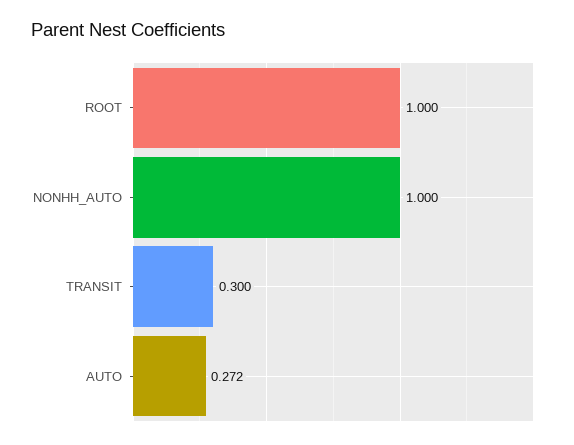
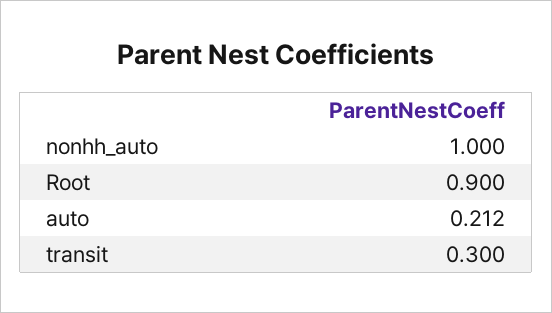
  {
-   "ROOT": 1,
+   "ROOT": 0.9,
    "NONHH_AUTO": 1,
    "TRANSIT": 0.3,
-   "AUTO": 0.272
+   "AUTO": 0.212
  }

